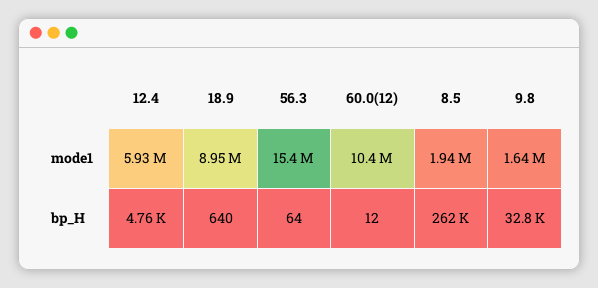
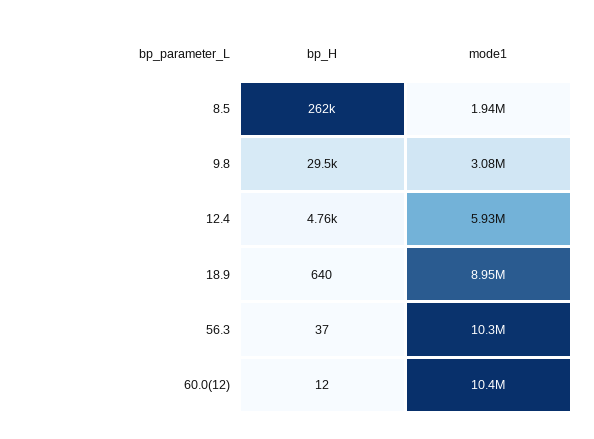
  {
    "12.4": {
      "mode1": 5930000,
      "bp_H": 4760
    },
    "18.9": {
      "mode1": 8950000,
      "bp_H": 640
    },
    "56.3": {
-     "mode1": 15400000,
+     "mode1": 10300000,
-     "bp_H": 64
+     "bp_H": 37
    },
    "60.0(12)": {
      "mode1": 10400000,
      "bp_H": 12
    },
    "8.5": {
      "mode1": 1940000,
      "bp_H": 262000
    },
    "9.8": {
-     "mode1": 1640000,
+     "mode1": 3080000,
-     "bp_H": 32800
+     "bp_H": 29500
    }
  }

